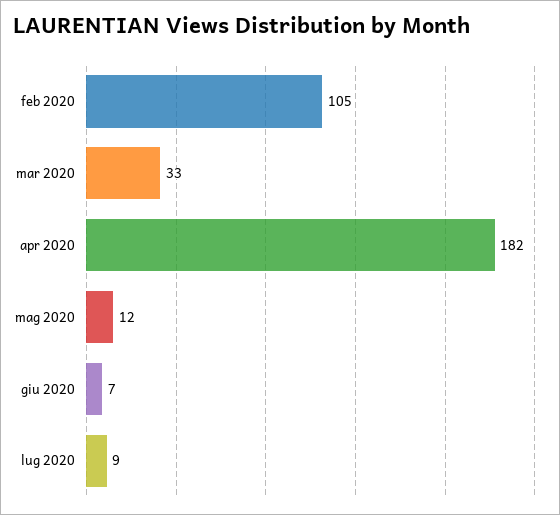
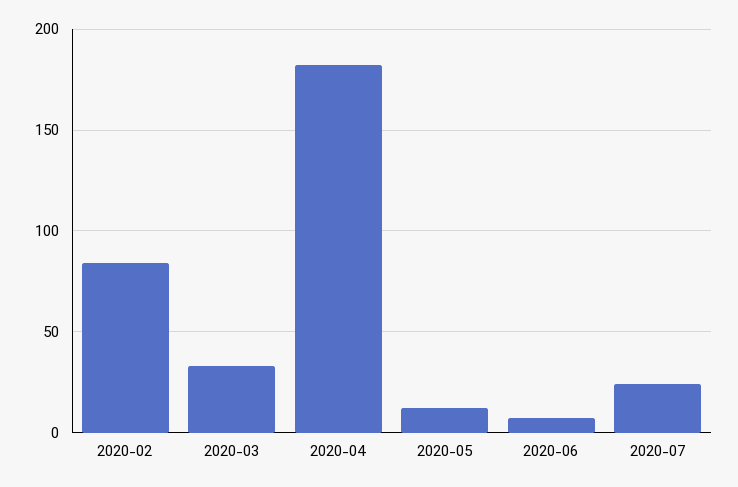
  {
-   "feb 2020": 105,
+   "feb 2020": 85,
    "mar 2020": 33,
    "apr 2020": 182,
    "mag 2020": 12,
    "giu 2020": 7,
-   "lug 2020": 9
+   "lug 2020": 25
  }

